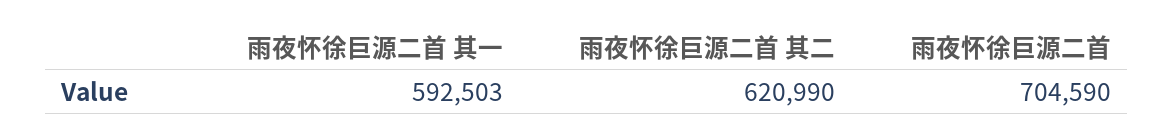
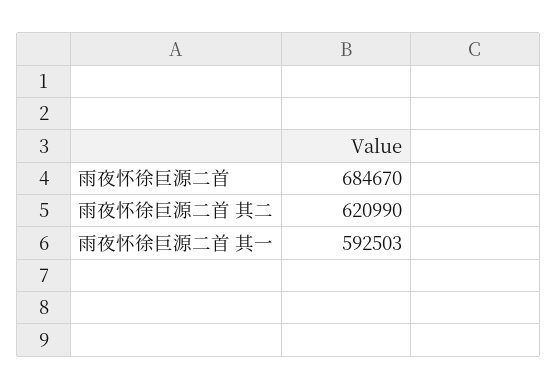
  {
    "雨夜怀徐巨源二首 其一": 592503,
    "雨夜怀徐巨源二首 其二": 620990,
-   "雨夜怀徐巨源二首": 704590
+   "雨夜怀徐巨源二首": 684670
  }

